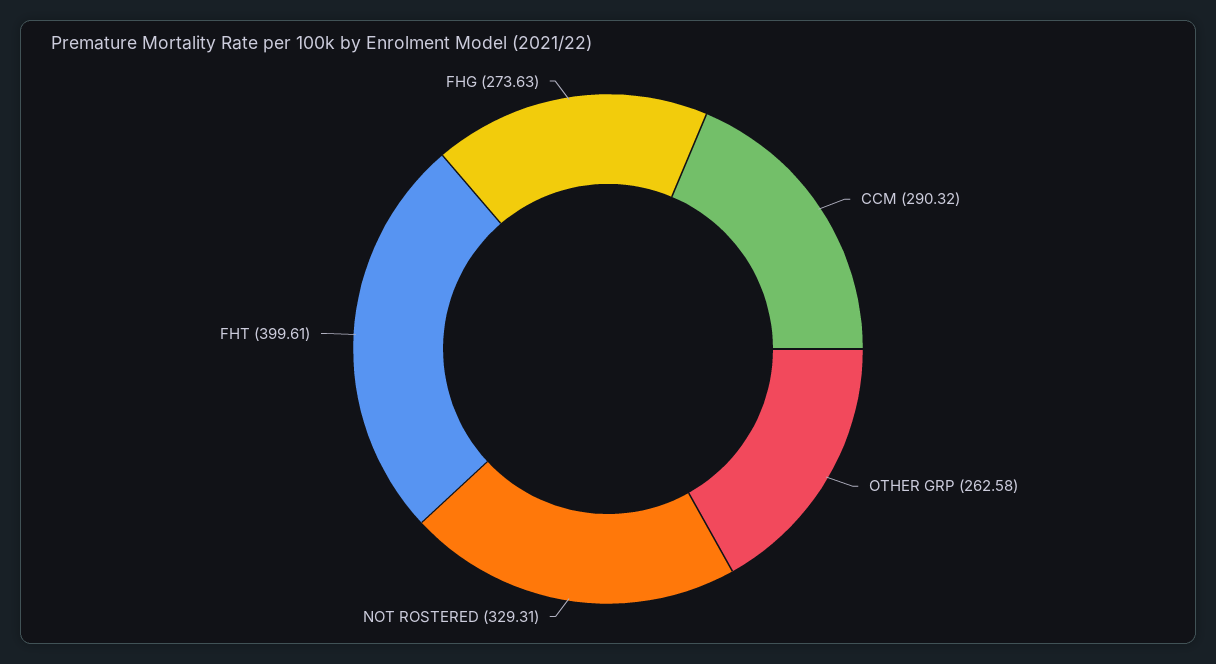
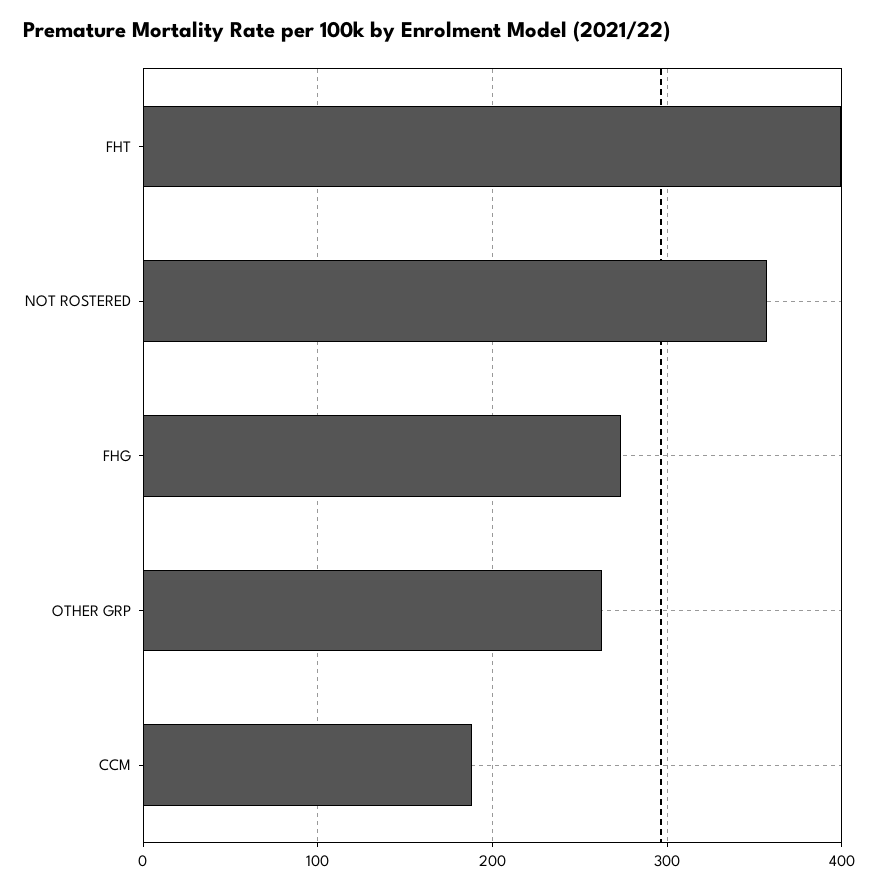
  {
-   "CCM": 290.32,
+   "CCM": 190,
    "OTHER GRP": 262.58,
-   "NOT ROSTERED": 329.31,
+   "NOT ROSTERED": 360,
    "FHT": 399.61,
    "FHG": 273.63
  }

